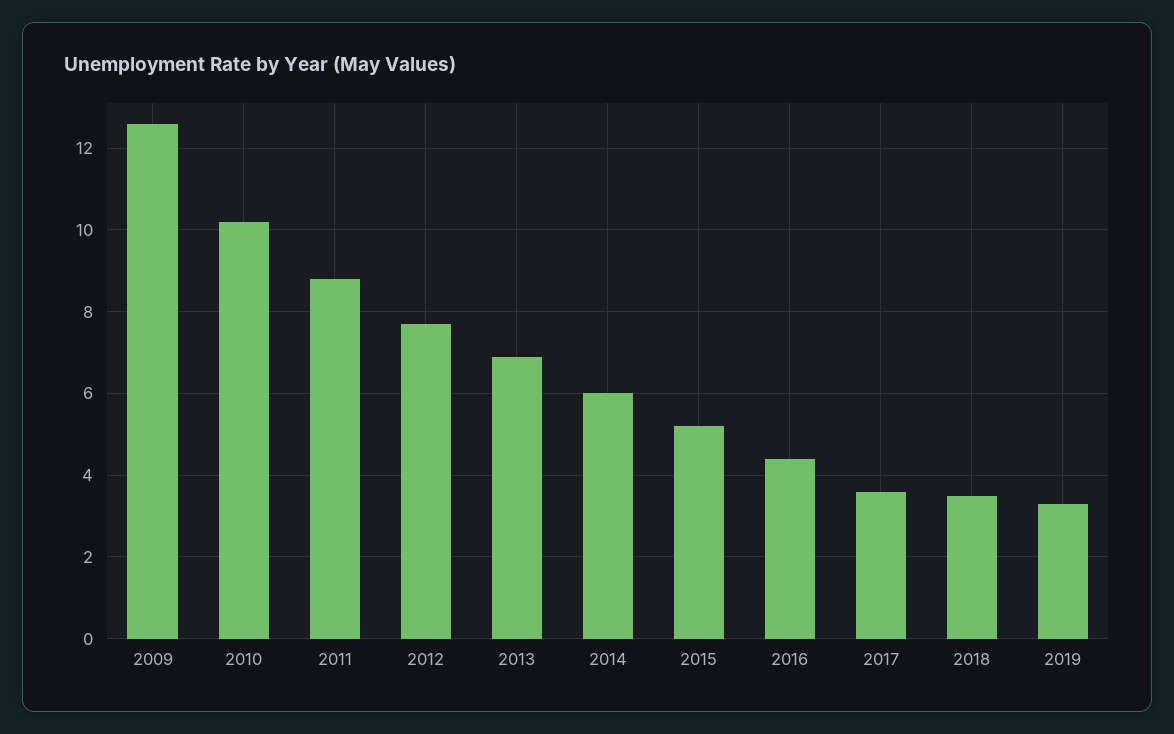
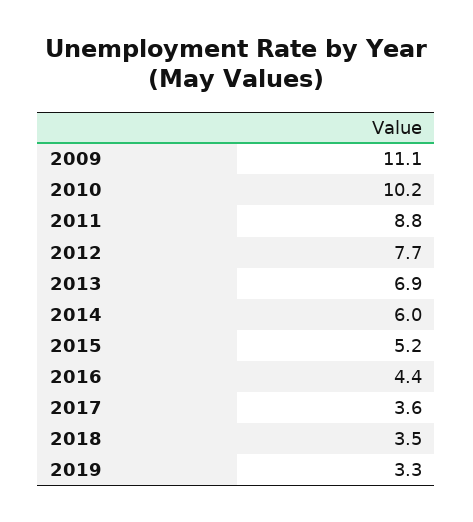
  {
-   "2009": 12.5,
+   "2009": 11.1,
    "2010": 10.2,
    "2011": 8.8,
    "2012": 7.7,
    "2013": 6.9,
    "2014": 6,
    "2015": 5.2,
    "2016": 4.4,
    "2017": 3.6,
    "2018": 3.5,
    "2019": 3.3
  }

